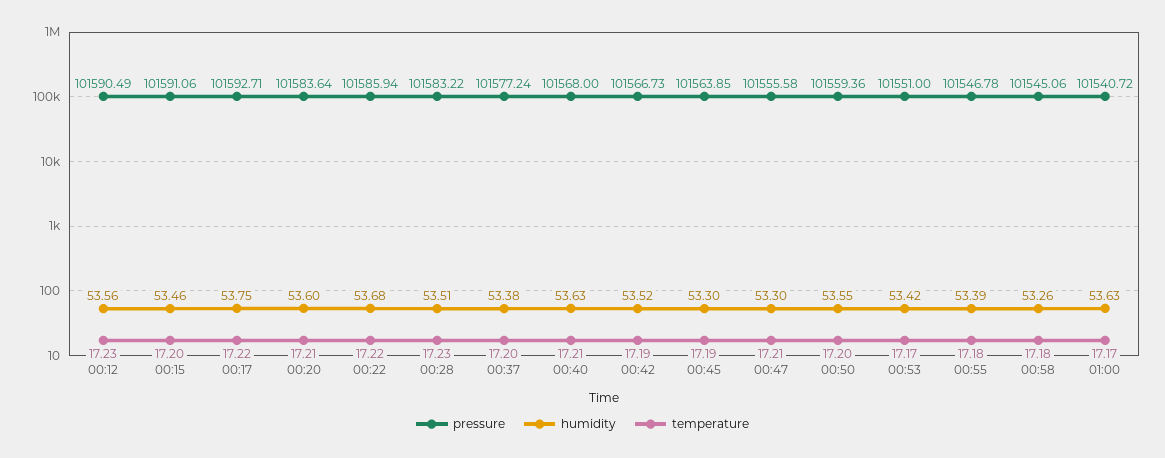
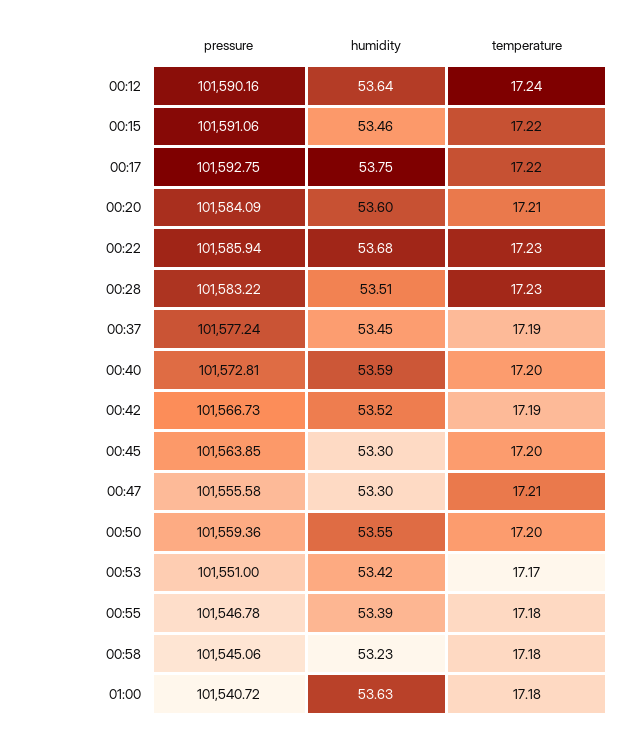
  {
    "pressure": {
-     "00:12": 101590.49,
+     "00:12": 101590.16,
      "00:15": 101591.06,
-     "00:17": 101592.71,
+     "00:17": 101592.75,
-     "00:20": 101583.64,
+     "00:20": 101584.09,
      "00:22": 101585.94,
      "00:28": 101583.22,
      "00:37": 101577.24,
-     "00:40": 101568,
+     "00:40": 101572.81,
      "00:42": 101566.73,
      "00:45": 101563.85,
      "00:47": 101555.58,
      "00:50": 101559.36,
      "00:53": 101551,
      "00:55": 101546.78,
      "00:58": 101545.06,
      "01:00": 101540.72
    },
    "humidity": {
-     "00:12": 53.56,
+     "00:12": 53.64,
      "00:15": 53.46,
      "00:17": 53.75,
      "00:20": 53.6,
      "00:22": 53.68,
      "00:28": 53.51,
-     "00:37": 53.38,
+     "00:37": 53.45,
-     "00:40": 53.63,
+     "00:40": 53.59,
      "00:42": 53.52,
      "00:45": 53.3,
      "00:47": 53.3,
      "00:50": 53.55,
      "00:53": 53.42,
      "00:55": 53.39,
-     "00:58": 53.26,
+     "00:58": 53.23,
      "01:00": 53.63
    },
    "temperature": {
-     "00:12": 17.23,
+     "00:12": 17.24,
-     "00:15": 17.2,
+     "00:15": 17.22,
      "00:17": 17.22,
      "00:20": 17.21,
-     "00:22": 17.22,
+     "00:22": 17.23,
      "00:28": 17.23,
-     "00:37": 17.2,
+     "00:37": 17.19,
-     "00:40": 17.21,
+     "00:40": 17.2,
      "00:42": 17.19,
-     "00:45": 17.19,
+     "00:45": 17.2,
      "00:47": 17.21,
      "00:50": 17.2,
      "00:53": 17.17,
      "00:55": 17.18,
      "00:58": 17.18,
-     "01:00": 17.17
+     "01:00": 17.18
    }
  }

